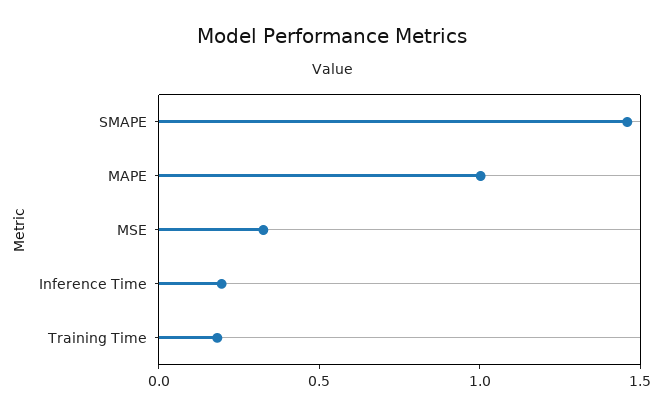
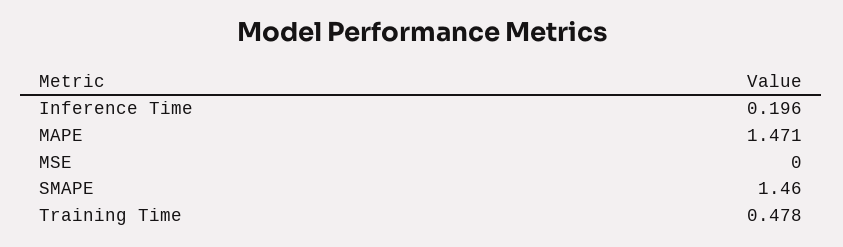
  {
    "SMAPE": 1.46,
-   "MAPE": 1,
+   "MAPE": 1.471,
-   "MSE": 0.3,
+   "MSE": 0,
    "Inference Time": 0.196,
-   "Training Time": 0.2
+   "Training Time": 0.478
  }

